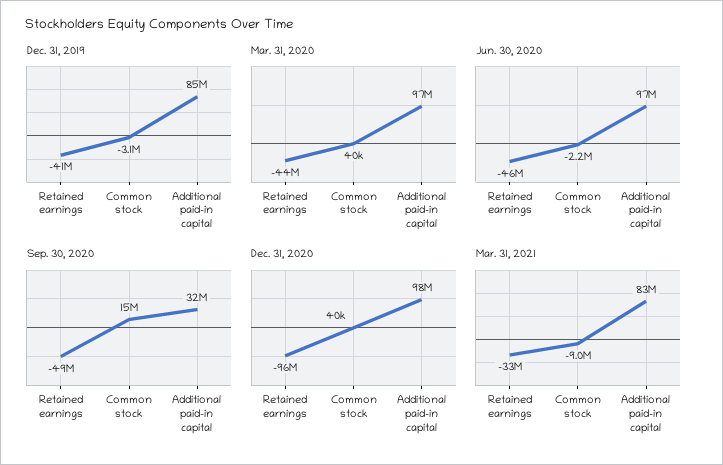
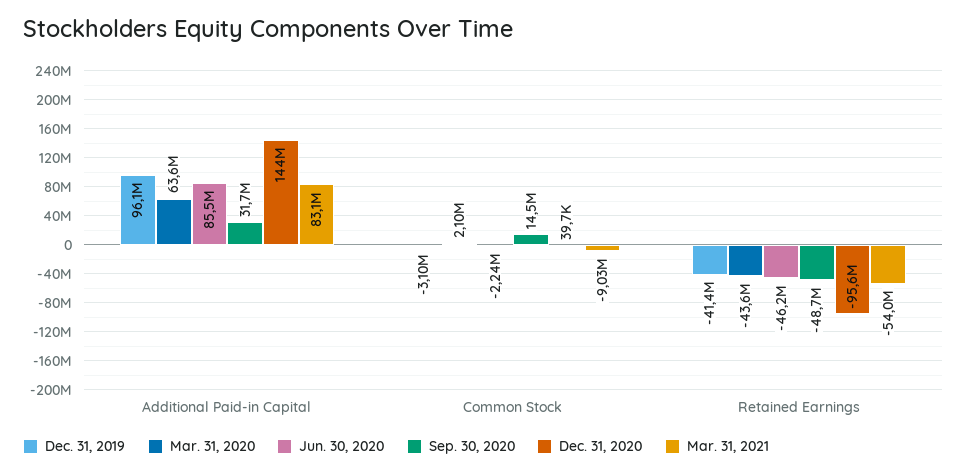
  {
    "Dec. 31, 2019": {
      "Retained earnings": -41400000,
      "Common stock": -3100000,
-     "Additional paid-in capital": 85000000
+     "Additional paid-in capital": 96100000
    },
    "Mar. 31, 2020": {
      "Retained earnings": -43600000,
-     "Common stock": 40000,
+     "Common stock": 2100000,
-     "Additional paid-in capital": 97000000
+     "Additional paid-in capital": 63600000
    },
    "Jun. 30, 2020": {
      "Retained earnings": -46200000,
      "Common stock": -2240000,
-     "Additional paid-in capital": 97000000
+     "Additional paid-in capital": 85500000
    },
    "Sep. 30, 2020": {
      "Retained earnings": -48700000,
      "Common stock": 14500000,
      "Additional paid-in capital": 31700000
    },
    "Dec. 31, 2020": {
      "Retained earnings": -95600000,
      "Common stock": 39700,
-     "Additional paid-in capital": 98000000
+     "Additional paid-in capital": 144000000
    },
    "Mar. 31, 2021": {
-     "Retained earnings": -33000000,
+     "Retained earnings": -54000000,
      "Common stock": -9030000,
      "Additional paid-in capital": 83100000
    }
  }

